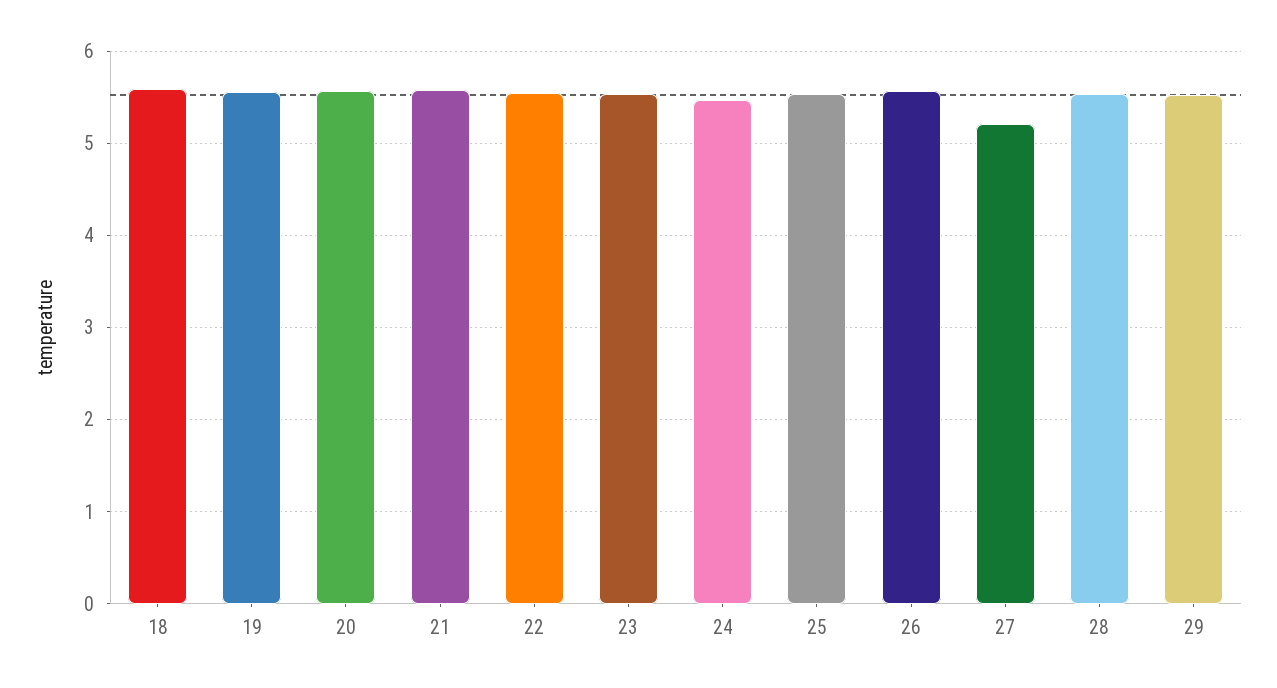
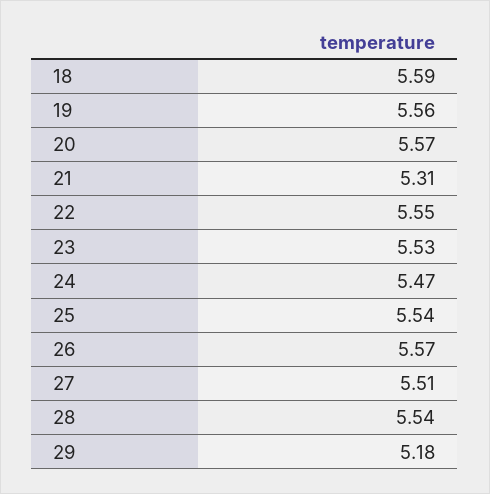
  {
    "18": 5.59,
    "19": 5.56,
    "20": 5.57,
-   "21": 5.6,
+   "21": 5.31,
    "22": 5.55,
    "23": 5.53,
    "24": 5.47,
    "25": 5.54,
    "26": 5.57,
-   "27": 5.2,
+   "27": 5.51,
    "28": 5.54,
-   "29": 5.5
+   "29": 5.18
  }

